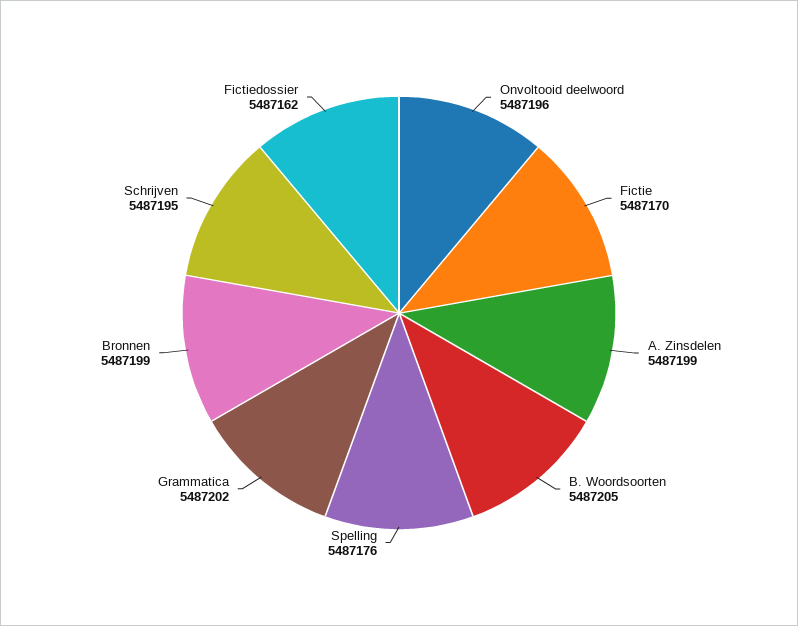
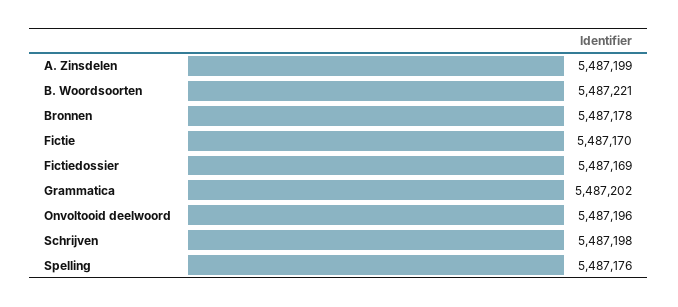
  {
    "Onvoltooid deelwoord": 5487196,
    "Fictie": 5487170,
    "A. Zinsdelen": 5487199,
-   "B. Woordsoorten": 5487205,
+   "B. Woordsoorten": 5487221,
    "Spelling": 5487176,
    "Grammatica": 5487202,
-   "Bronnen": 5487199,
+   "Bronnen": 5487178,
-   "Schrijven": 5487195,
+   "Schrijven": 5487198,
-   "Fictiedossier": 5487162
+   "Fictiedossier": 5487169
  }

